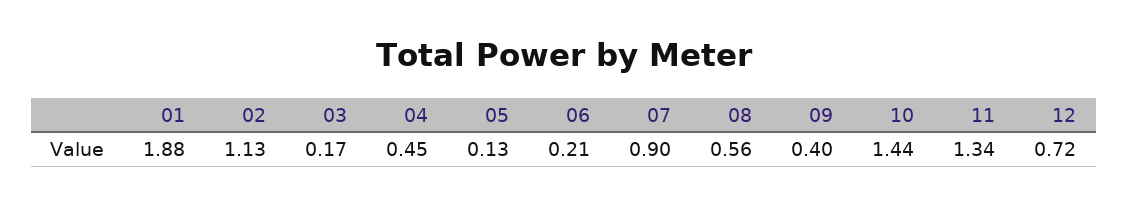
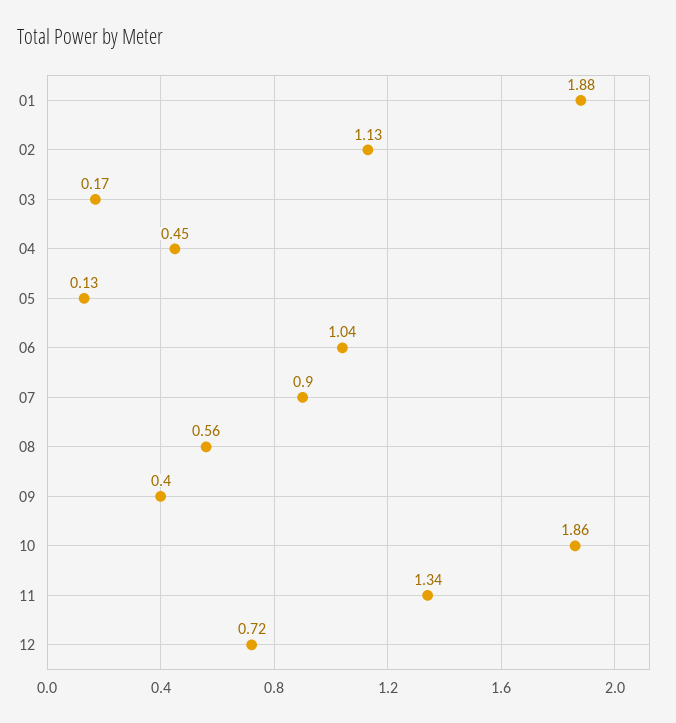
  {
    "01": 1.88,
    "02": 1.13,
    "03": 0.17,
    "04": 0.45,
    "05": 0.13,
-   "06": 0.21,
+   "06": 1.04,
    "07": 0.9,
    "08": 0.56,
    "09": 0.4,
-   "10": 1.44,
+   "10": 1.86,
    "11": 1.34,
    "12": 0.72
  }

